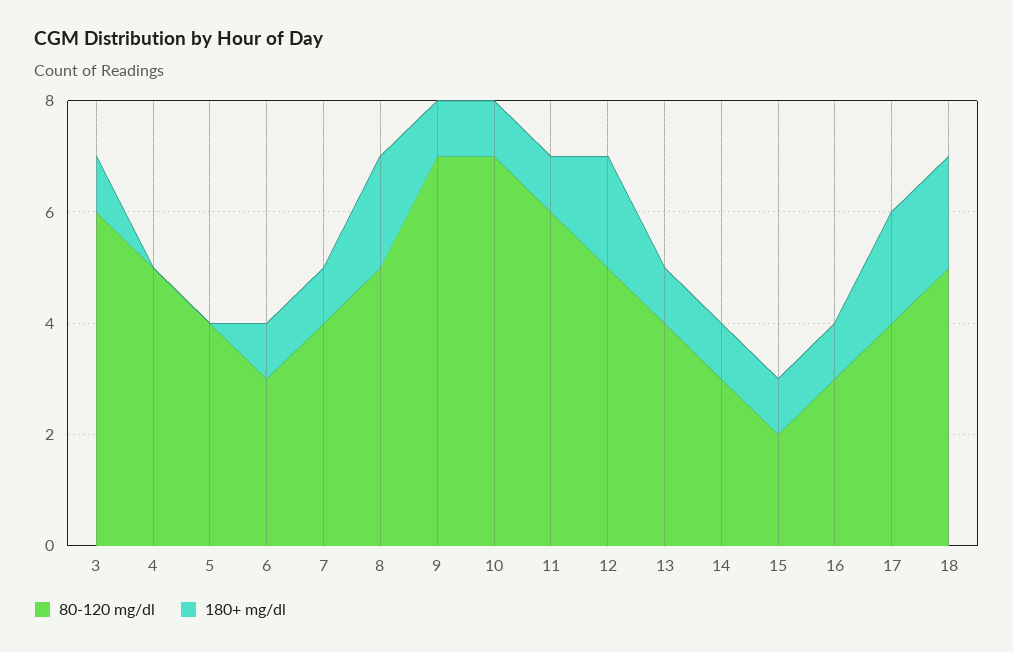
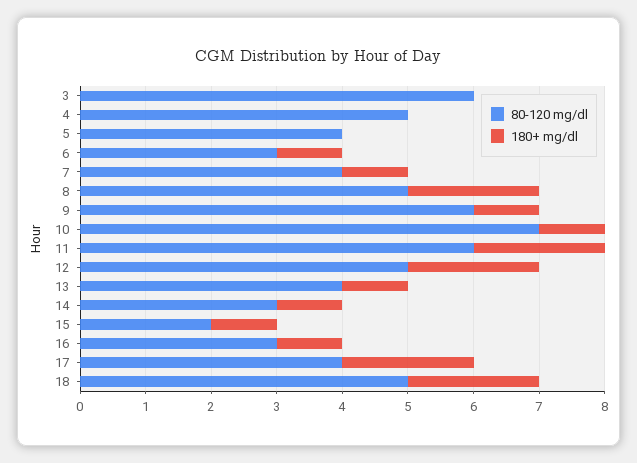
  {
    "80-120 mg/dl": {
      "3": 6,
      "4": 5,
      "5": 4,
      "6": 3,
      "7": 4,
      "8": 5,
-     "9": 7,
+     "9": 6,
      "10": 7,
      "11": 6,
      "12": 5,
      "13": 4,
      "14": 3,
      "15": 2,
      "16": 3,
      "17": 4,
      "18": 5
    },
    "180+ mg/dl": {
-     "3": 1,
+     "3": 0,
      "4": 0,
      "5": 0,
      "6": 1,
      "7": 1,
      "8": 2,
      "9": 1,
      "10": 1,
-     "11": 1,
+     "11": 2,
      "12": 2,
      "13": 1,
      "14": 1,
      "15": 1,
      "16": 1,
      "17": 2,
      "18": 2
    }
  }

